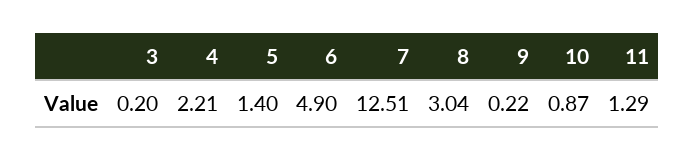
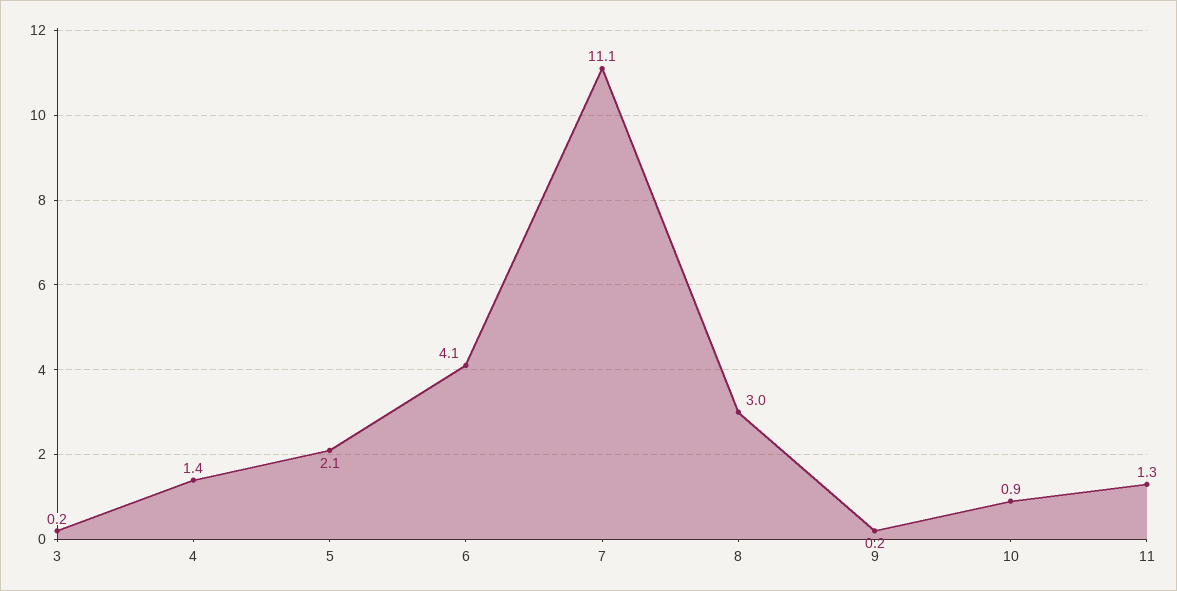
  {
    "3": 0.2,
-   "4": 2.21,
+   "4": 1.4,
-   "5": 1.4,
+   "5": 2.1,
-   "6": 4.9,
+   "6": 4.1,
-   "7": 12.51,
+   "7": 11.1,
    "8": 3.04,
    "9": 0.22,
    "10": 0.87,
    "11": 1.29
  }

